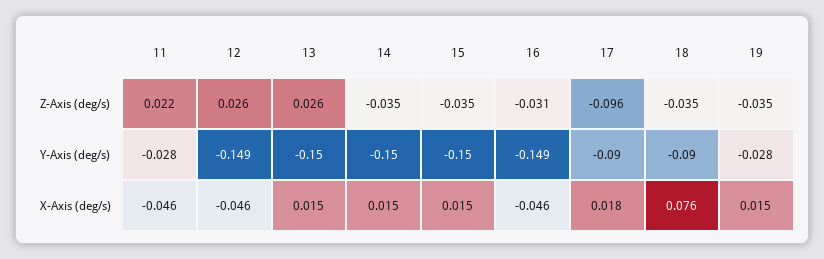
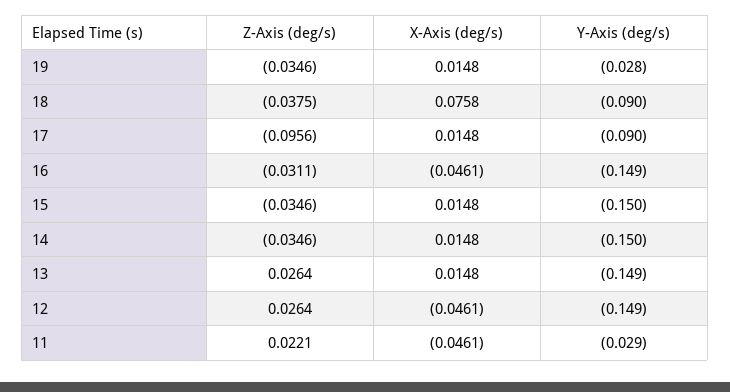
  {
    "11": {
      "Z-Axis (deg/s)": 0.0221,
-     "Y-Axis (deg/s)": -0.028,
+     "Y-Axis (deg/s)": -0.029,
      "X-Axis (deg/s)": -0.0461
    },
    "12": {
      "Z-Axis (deg/s)": 0.0264,
      "Y-Axis (deg/s)": -0.149,
      "X-Axis (deg/s)": -0.0461
    },
    "13": {
      "Z-Axis (deg/s)": 0.0264,
-     "Y-Axis (deg/s)": -0.15,
+     "Y-Axis (deg/s)": -0.149,
      "X-Axis (deg/s)": 0.0148
    },
    "14": {
      "Z-Axis (deg/s)": -0.0346,
      "Y-Axis (deg/s)": -0.15,
      "X-Axis (deg/s)": 0.0148
    },
    "15": {
      "Z-Axis (deg/s)": -0.0346,
      "Y-Axis (deg/s)": -0.15,
      "X-Axis (deg/s)": 0.0148
    },
    "16": {
      "Z-Axis (deg/s)": -0.0311,
      "Y-Axis (deg/s)": -0.149,
      "X-Axis (deg/s)": -0.0461
    },
    "17": {
      "Z-Axis (deg/s)": -0.0956,
      "Y-Axis (deg/s)": -0.09,
-     "X-Axis (deg/s)": 0.018
+     "X-Axis (deg/s)": 0.0148
    },
    "18": {
-     "Z-Axis (deg/s)": -0.035,
+     "Z-Axis (deg/s)": -0.0375,
      "Y-Axis (deg/s)": -0.09,
      "X-Axis (deg/s)": 0.0758
    },
    "19": {
      "Z-Axis (deg/s)": -0.0346,
      "Y-Axis (deg/s)": -0.028,
      "X-Axis (deg/s)": 0.0148
    }
  }

